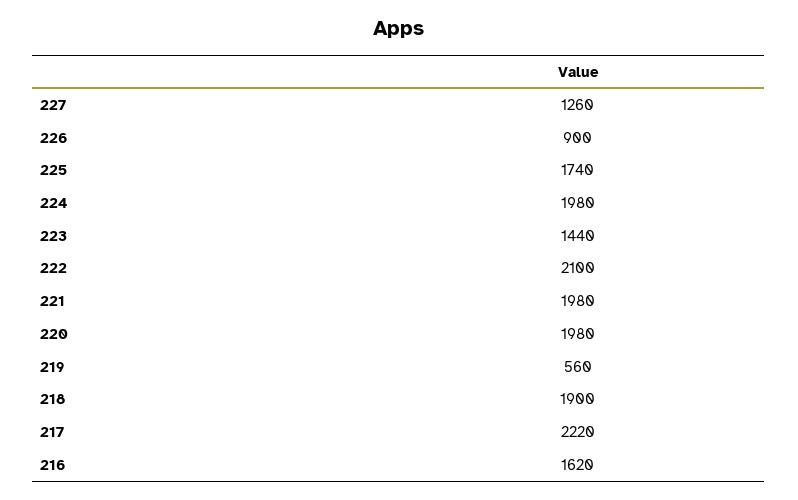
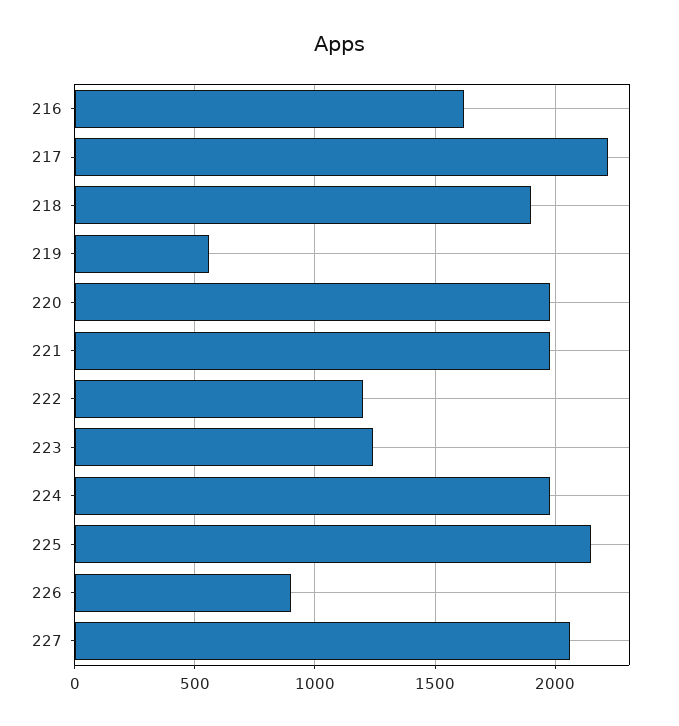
  {
-   "227": 1260,
+   "227": 2050,
    "226": 900,
-   "225": 1740,
+   "225": 2150,
    "224": 1980,
-   "223": 1440,
+   "223": 1250,
-   "222": 2100,
+   "222": 1200,
    "221": 1980,
    "220": 1980,
    "219": 560,
    "218": 1900,
    "217": 2220,
    "216": 1620
  }

